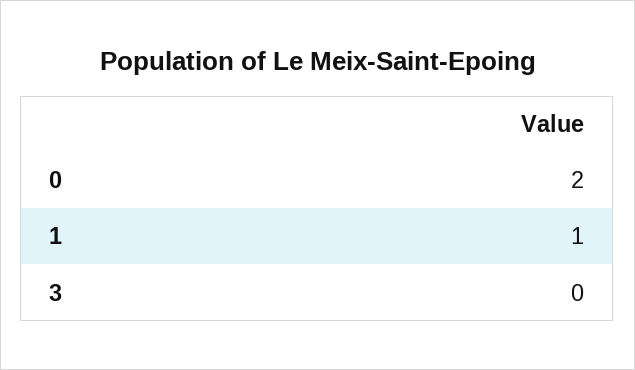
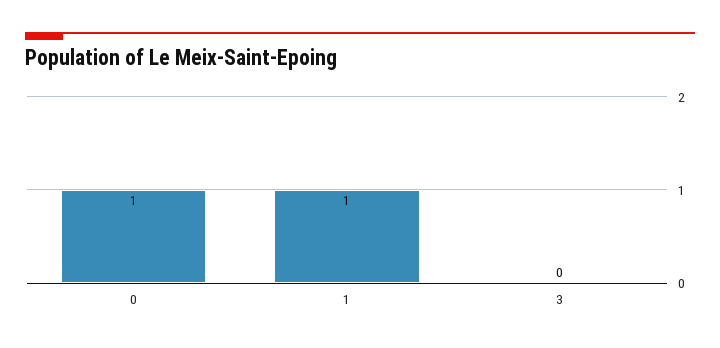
  {
-   "0": 2,
+   "0": 1,
    "1": 1,
    "3": 0
  }

